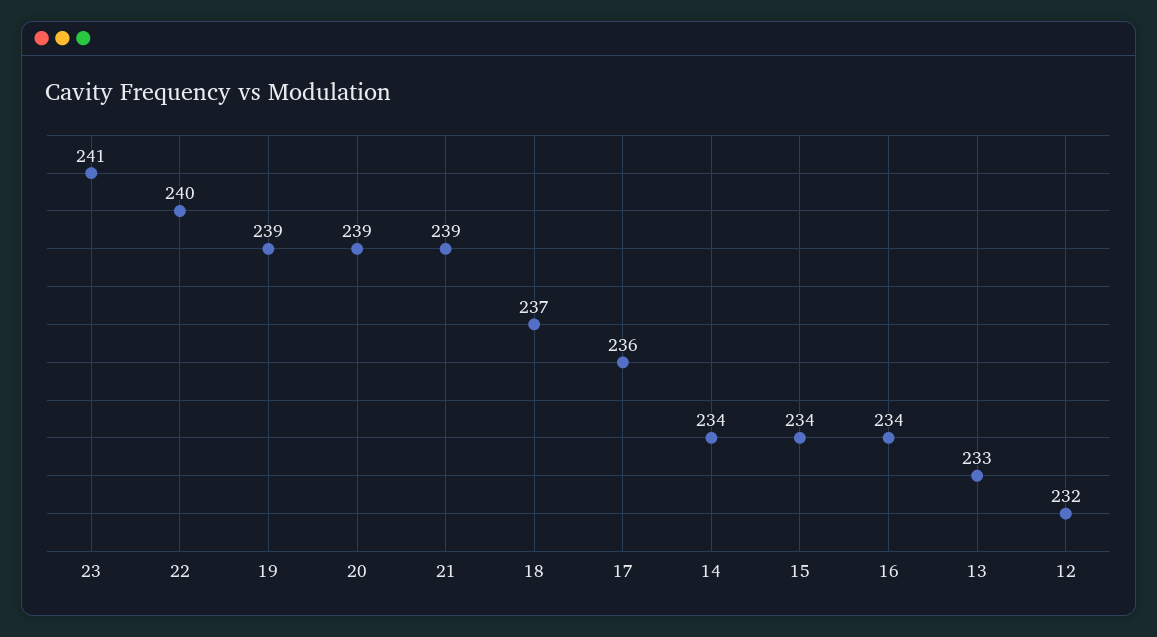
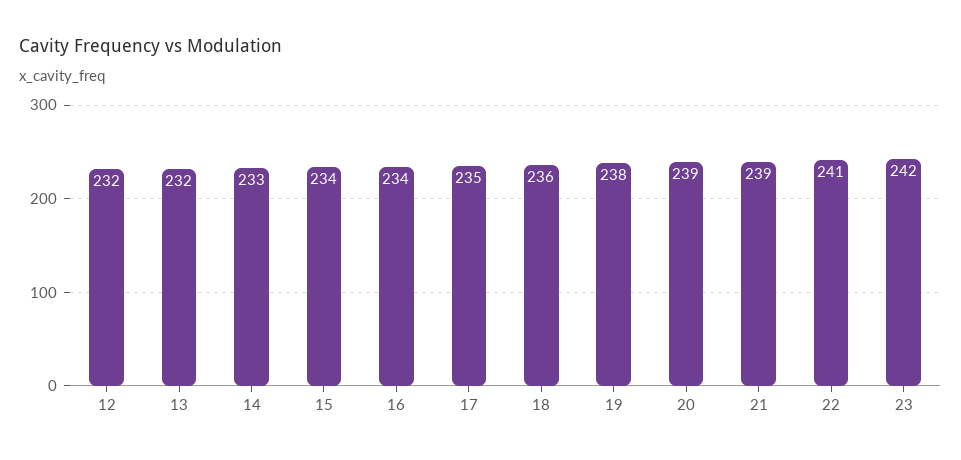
  {
-   "23": 241,
+   "23": 242,
-   "22": 240,
+   "22": 241,
-   "19": 239,
+   "19": 238,
    "20": 239,
    "21": 239,
-   "18": 237,
+   "18": 236,
-   "17": 236,
+   "17": 235,
-   "14": 234,
+   "14": 233,
    "15": 234,
    "16": 234,
-   "13": 233,
+   "13": 232,
    "12": 232
  }

